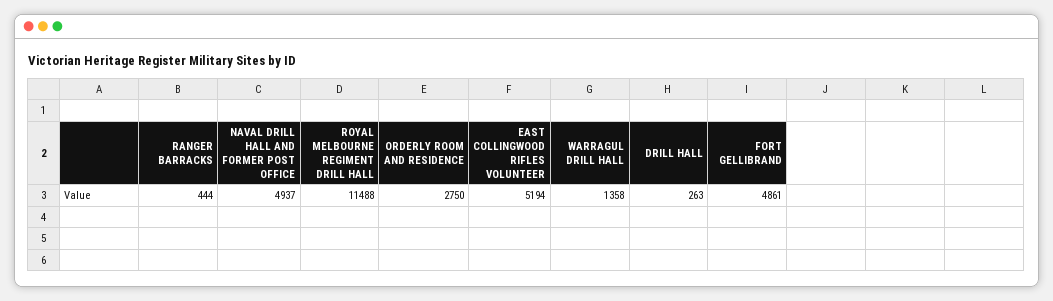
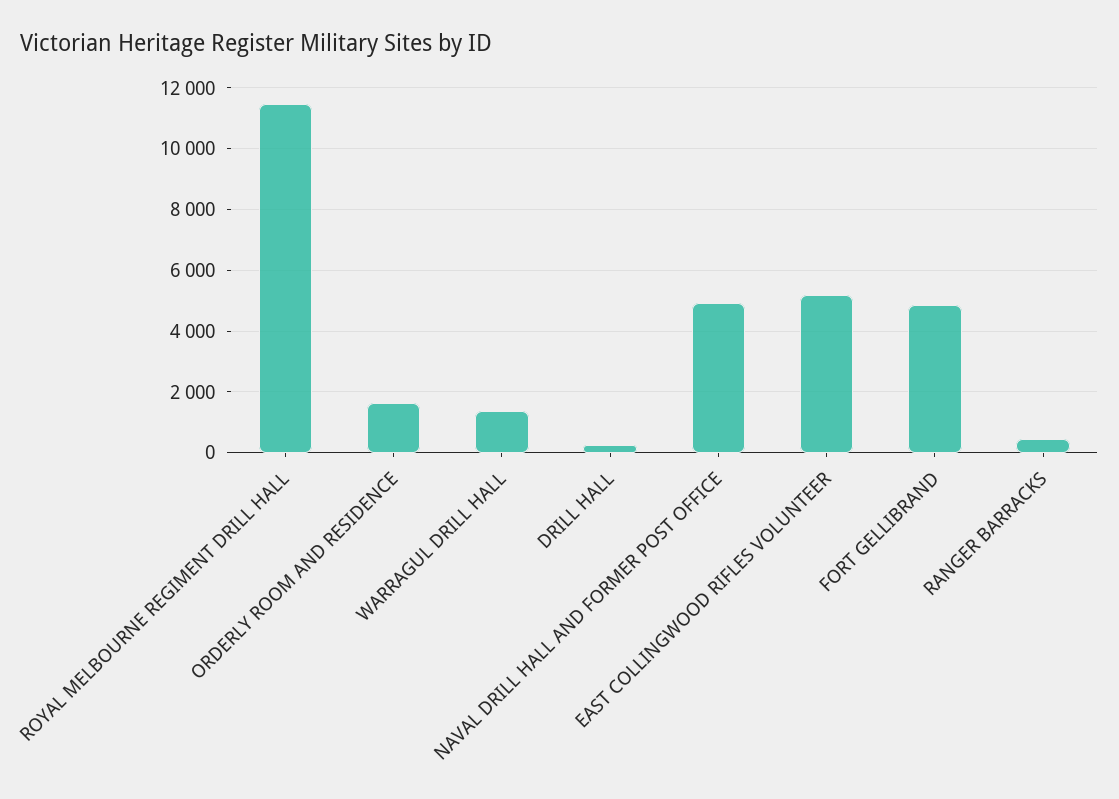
  {
    "RANGER BARRACKS": 444,
    "NAVAL DRILL HALL AND FORMER POST OFFICE": 4937,
    "ROYAL MELBOURNE REGIMENT DRILL HALL": 11488,
-   "ORDERLY ROOM AND RESIDENCE": 2750,
+   "ORDERLY ROOM AND RESIDENCE": 1600,
    "EAST COLLINGWOOD RIFLES VOLUNTEER": 5194,
    "WARRAGUL DRILL HALL": 1358,
    "DRILL HALL": 263,
    "FORT GELLIBRAND": 4861
  }

